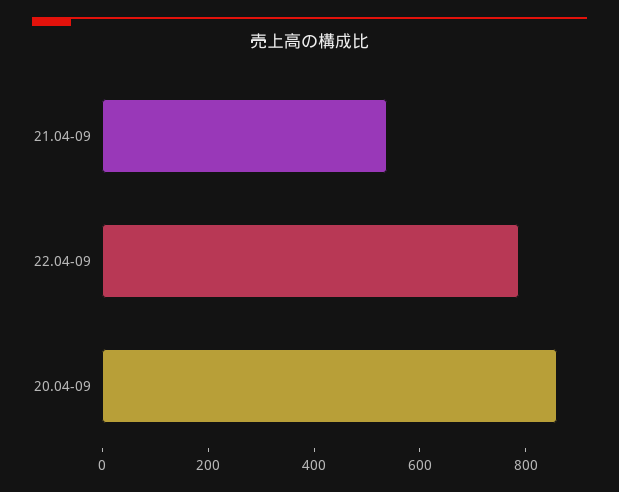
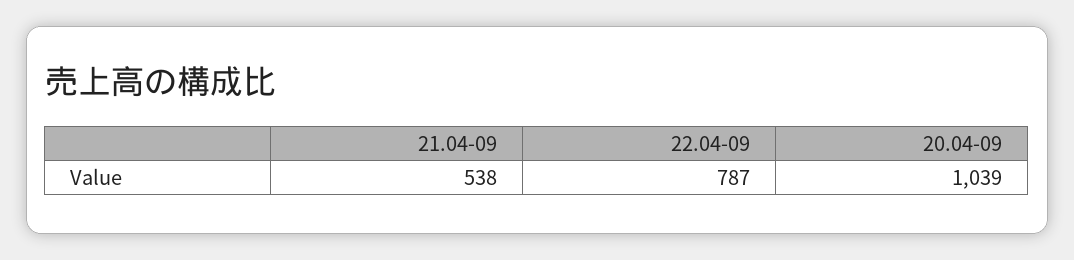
  {
    "21.04-09": 538,
    "22.04-09": 787,
-   "20.04-09": 850
+   "20.04-09": 1039
  }

